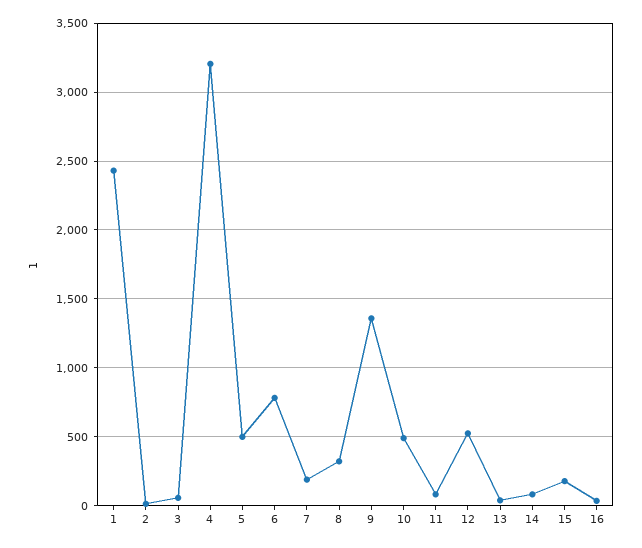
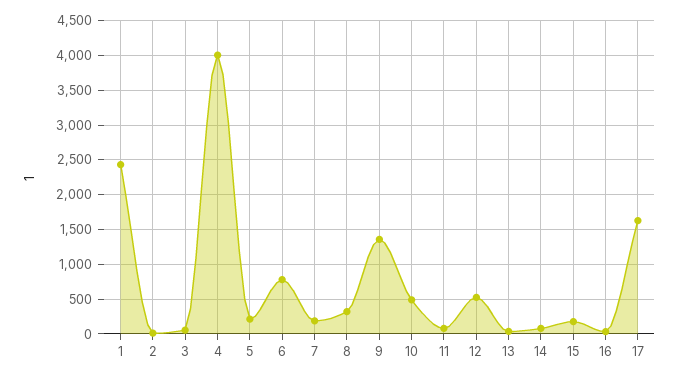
  {
    "1": 2450,
    "2": 0,
    "3": 50,
-   "4": 3200,
+   "4": 4000,
-   "5": 500,
+   "5": 200,
    "6": 800,
    "7": 200,
    "8": 300,
    "9": 1350,
    "10": 500,
    "11": 100,
    "12": 500,
    "13": 50,
    "14": 100,
    "15": 200,
-   "16": 50
+   "16": 50,
+   "17": 1600
  }

